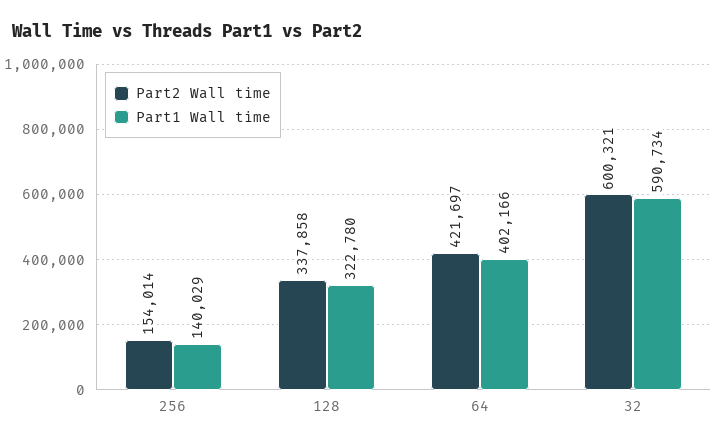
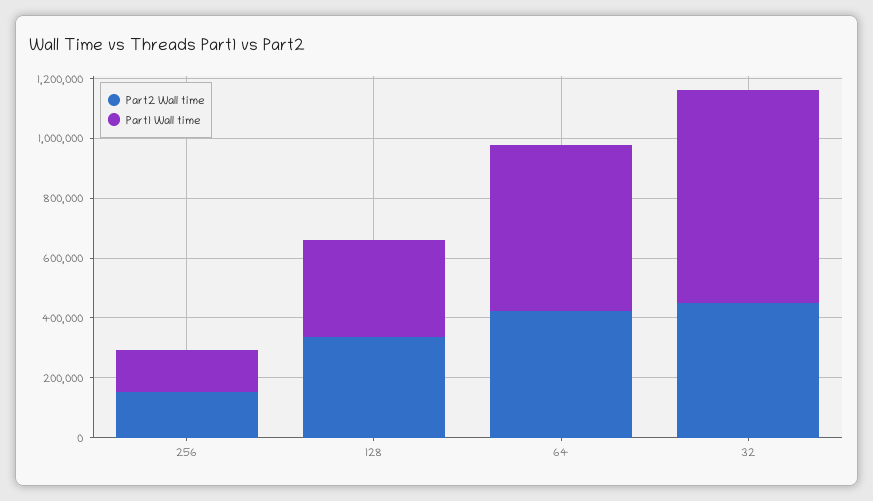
  {
    "Part2 Wall time": {
      "256": 154014,
      "128": 337858,
      "64": 421697,
-     "32": 600321
+     "32": 450000
    },
    "Part1 Wall time": {
      "256": 140029,
      "128": 322780,
-     "64": 402166,
+     "64": 550000,
-     "32": 590734
+     "32": 700000
    }
  }

